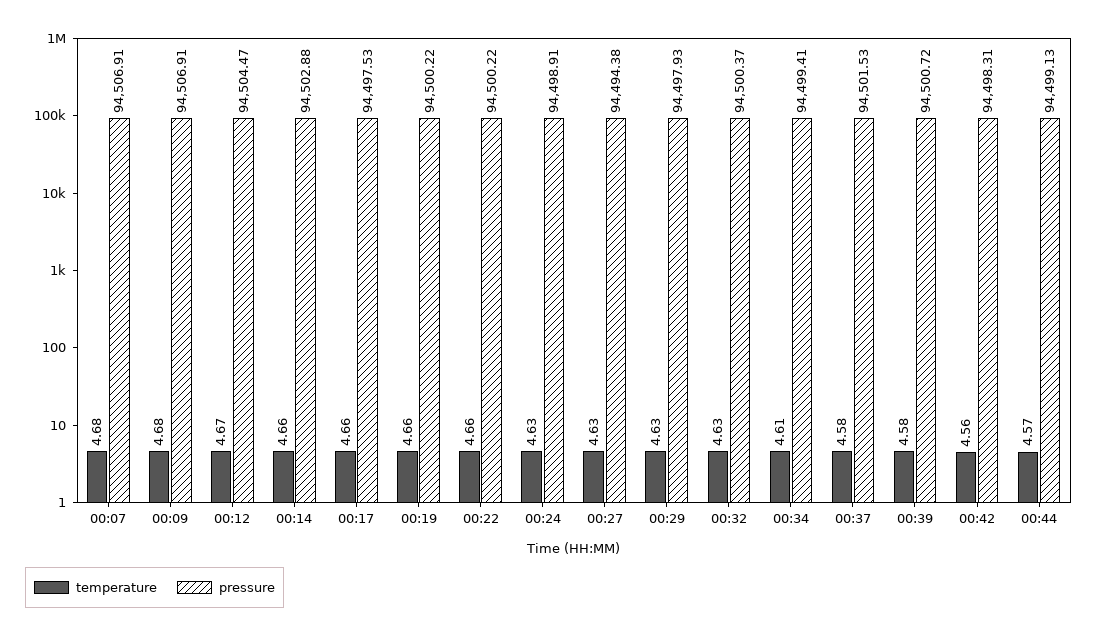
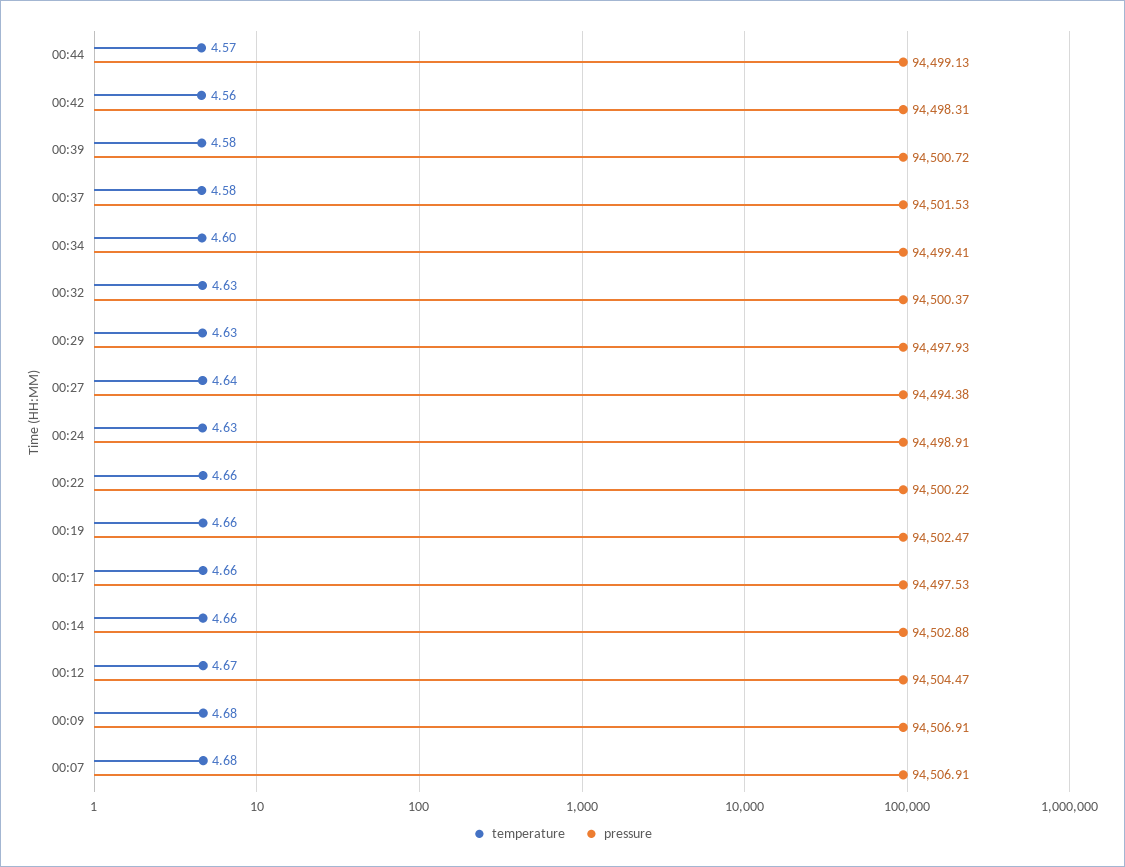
  {
    "temperature": {
      "00:07": 4.68,
      "00:09": 4.68,
      "00:12": 4.67,
      "00:14": 4.66,
      "00:17": 4.66,
      "00:19": 4.66,
      "00:22": 4.66,
      "00:24": 4.63,
-     "00:27": 4.63,
+     "00:27": 4.64,
      "00:29": 4.63,
      "00:32": 4.63,
-     "00:34": 4.61,
+     "00:34": 4.6,
      "00:37": 4.58,
      "00:39": 4.58,
      "00:42": 4.56,
      "00:44": 4.57
    },
    "pressure": {
      "00:07": 94506.91,
      "00:09": 94506.91,
      "00:12": 94504.47,
      "00:14": 94502.88,
      "00:17": 94497.53,
-     "00:19": 94500.22,
+     "00:19": 94502.47,
      "00:22": 94500.22,
      "00:24": 94498.91,
      "00:27": 94494.38,
      "00:29": 94497.93,
      "00:32": 94500.37,
      "00:34": 94499.41,
      "00:37": 94501.53,
      "00:39": 94500.72,
      "00:42": 94498.31,
      "00:44": 94499.13
    }
  }

